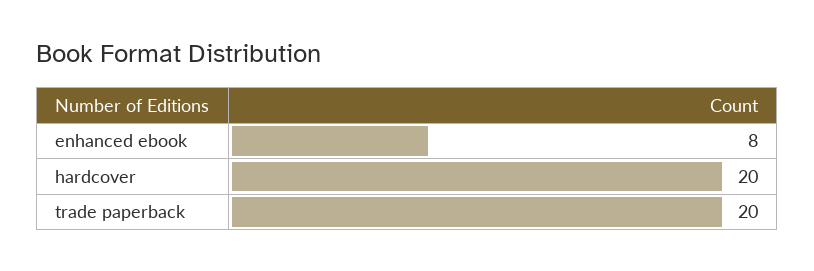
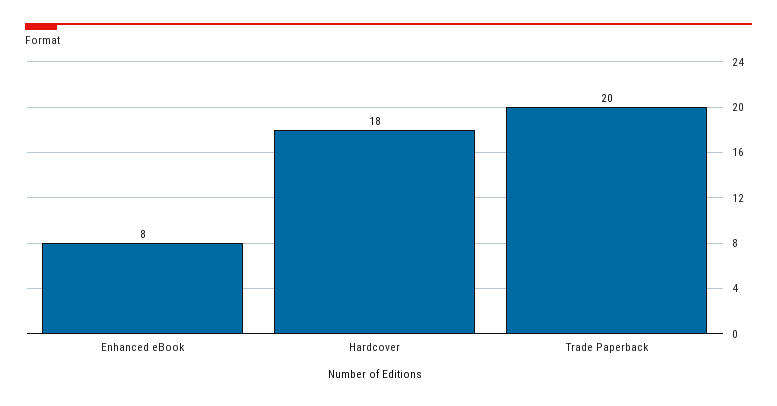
  {
    "enhanced ebook": 8,
-   "hardcover": 20,
+   "hardcover": 18,
    "trade paperback": 20
  }

